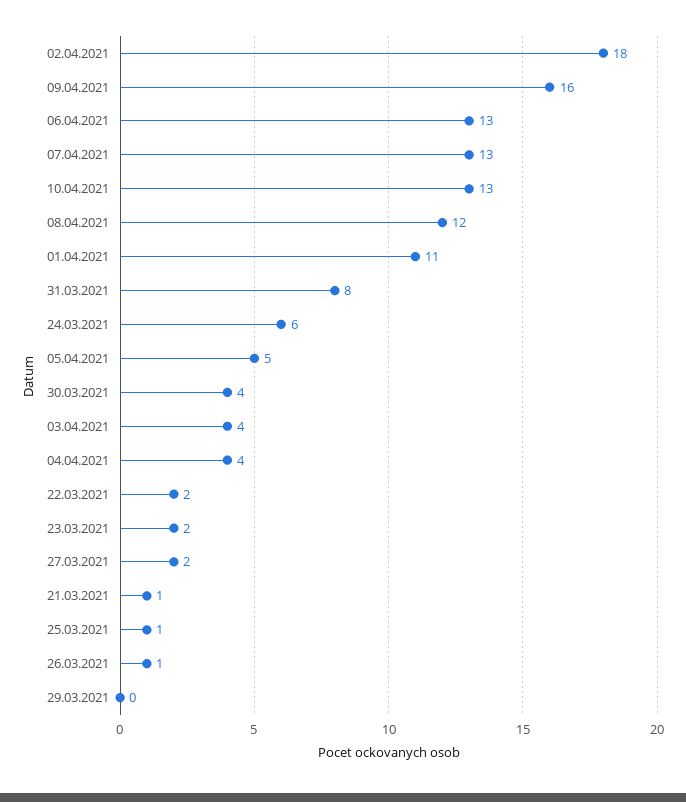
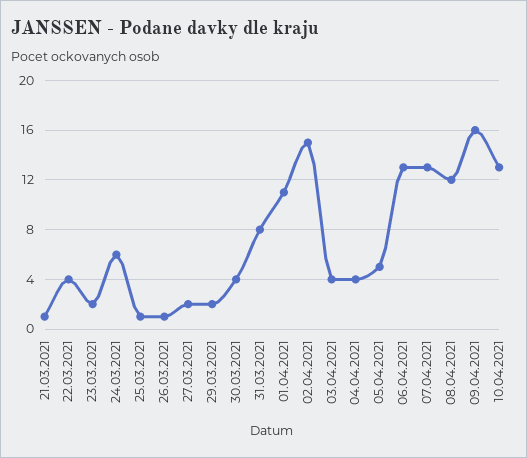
  {
-   "02.04.2021": 18,
+   "02.04.2021": 15,
    "09.04.2021": 16,
    "06.04.2021": 13,
    "07.04.2021": 13,
    "10.04.2021": 13,
    "08.04.2021": 12,
    "01.04.2021": 11,
    "31.03.2021": 8,
    "24.03.2021": 6,
    "05.04.2021": 5,
    "30.03.2021": 4,
    "03.04.2021": 4,
    "04.04.2021": 4,
-   "22.03.2021": 2,
+   "22.03.2021": 4,
    "23.03.2021": 2,
    "27.03.2021": 2,
    "21.03.2021": 1,
    "25.03.2021": 1,
    "26.03.2021": 1,
-   "29.03.2021": 0
+   "29.03.2021": 2
  }

